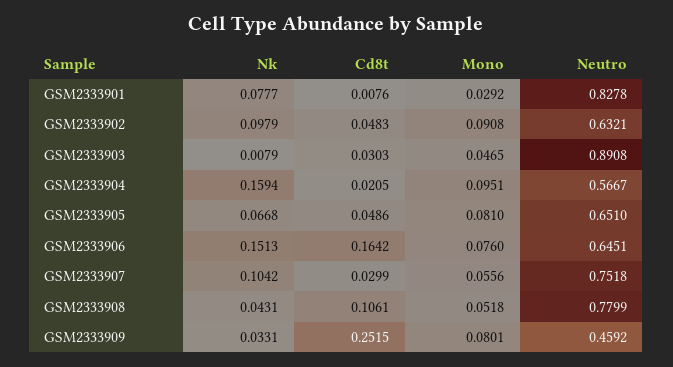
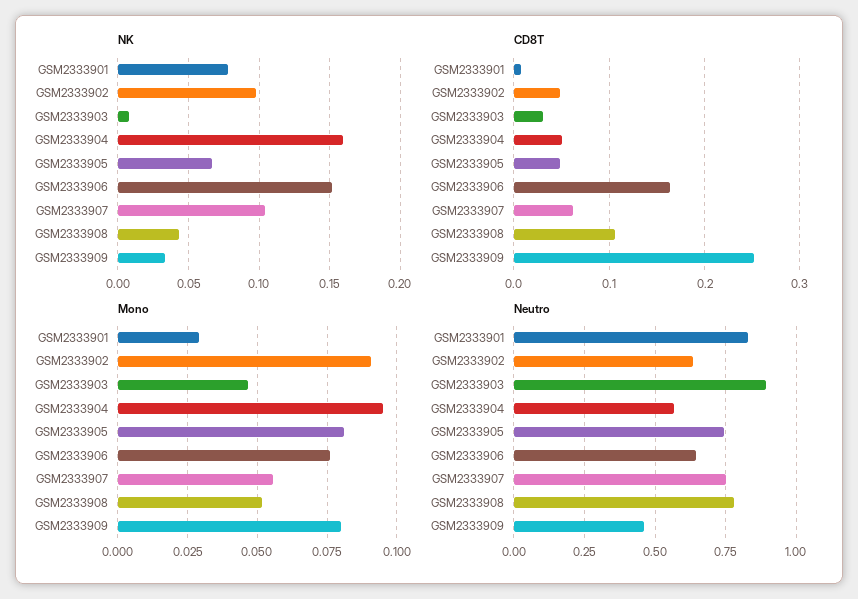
  {
    "Nk": {
      "GSM2333901": 0.0777,
      "GSM2333902": 0.0979,
      "GSM2333903": 0.0079,
      "GSM2333904": 0.1594,
      "GSM2333905": 0.0668,
      "GSM2333906": 0.1513,
      "GSM2333907": 0.1042,
      "GSM2333908": 0.0431,
      "GSM2333909": 0.0331
    },
    "Cd8t": {
      "GSM2333901": 0.0076,
      "GSM2333902": 0.0483,
      "GSM2333903": 0.0303,
-     "GSM2333904": 0.0205,
+     "GSM2333904": 0.05,
      "GSM2333905": 0.0486,
      "GSM2333906": 0.1642,
-     "GSM2333907": 0.0299,
+     "GSM2333907": 0.06,
      "GSM2333908": 0.1061,
      "GSM2333909": 0.2515
    },
    "Mono": {
      "GSM2333901": 0.0292,
      "GSM2333902": 0.0908,
      "GSM2333903": 0.0465,
      "GSM2333904": 0.0951,
      "GSM2333905": 0.081,
      "GSM2333906": 0.076,
      "GSM2333907": 0.0556,
      "GSM2333908": 0.0518,
      "GSM2333909": 0.0801
    },
    "Neutro": {
      "GSM2333901": 0.8278,
      "GSM2333902": 0.6321,
      "GSM2333903": 0.8908,
      "GSM2333904": 0.5667,
-     "GSM2333905": 0.651,
+     "GSM2333905": 0.75,
      "GSM2333906": 0.6451,
      "GSM2333907": 0.7518,
      "GSM2333908": 0.7799,
      "GSM2333909": 0.4592
    }
  }

